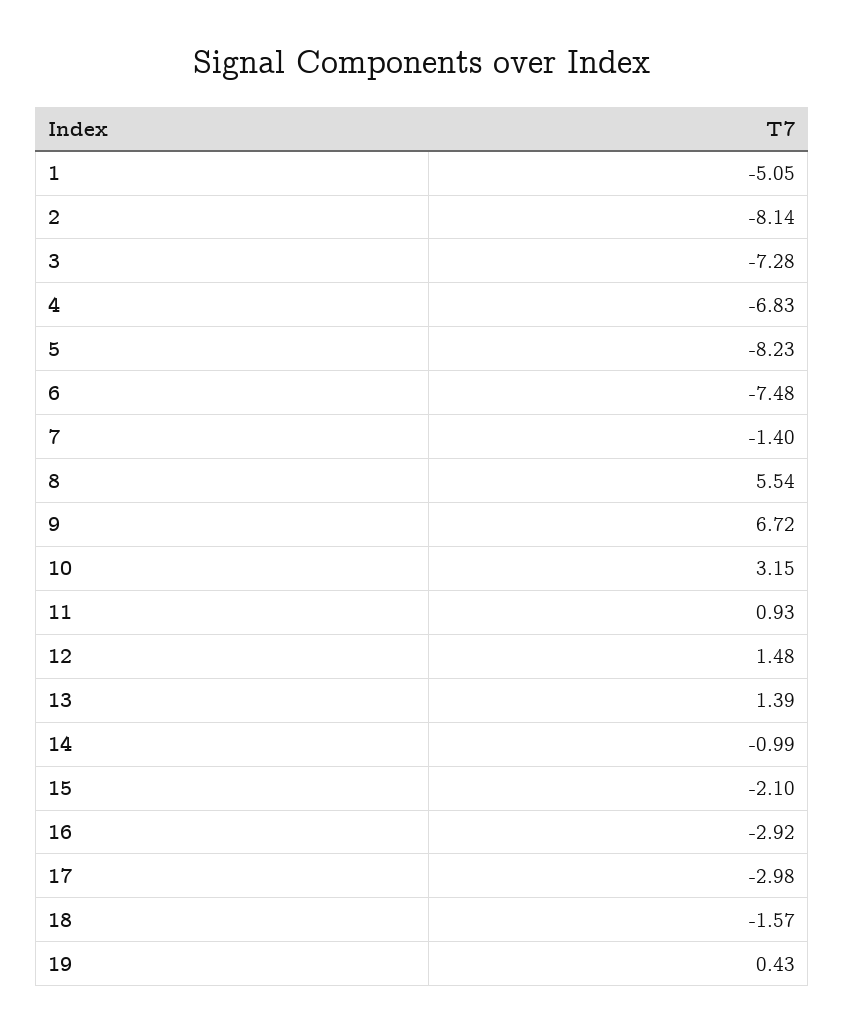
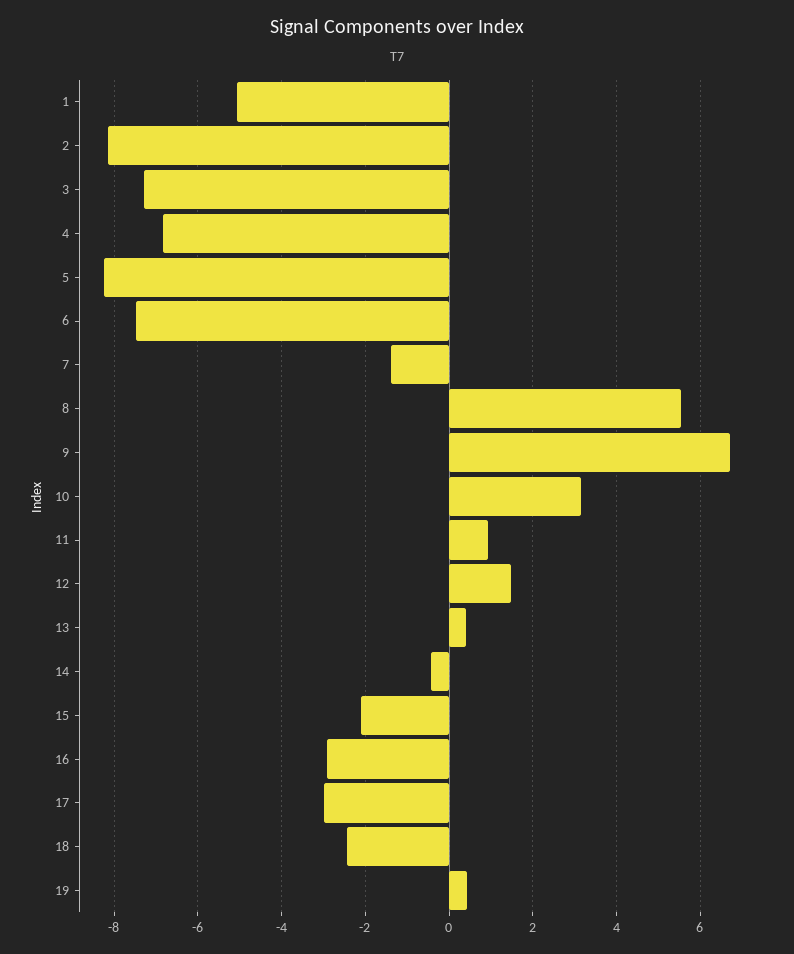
  {
    "1": -5.05,
    "2": -8.14,
    "3": -7.28,
    "4": -6.83,
    "5": -8.23,
    "6": -7.48,
    "7": -1.4,
    "8": 5.54,
    "9": 6.72,
    "10": 3.15,
    "11": 0.93,
    "12": 1.48,
-   "13": 1.39,
+   "13": 0.4,
-   "14": -0.99,
+   "14": -0.4,
    "15": -2.1,
    "16": -2.92,
    "17": -2.98,
-   "18": -1.57,
+   "18": -2.4,
    "19": 0.43
  }

